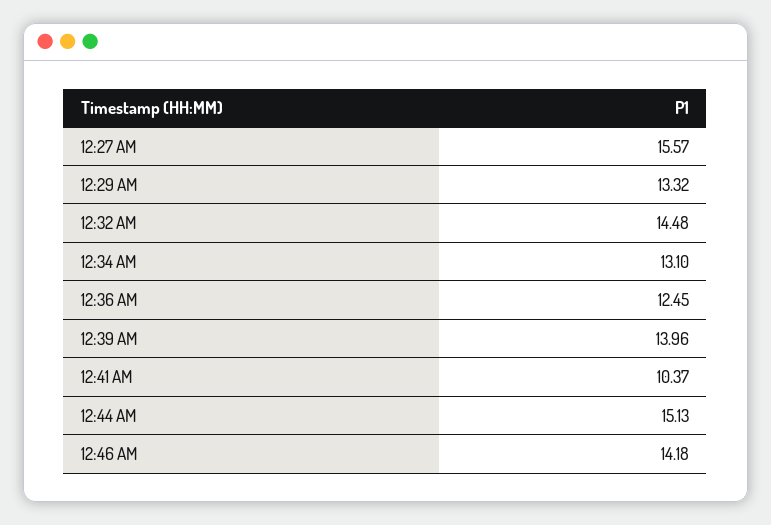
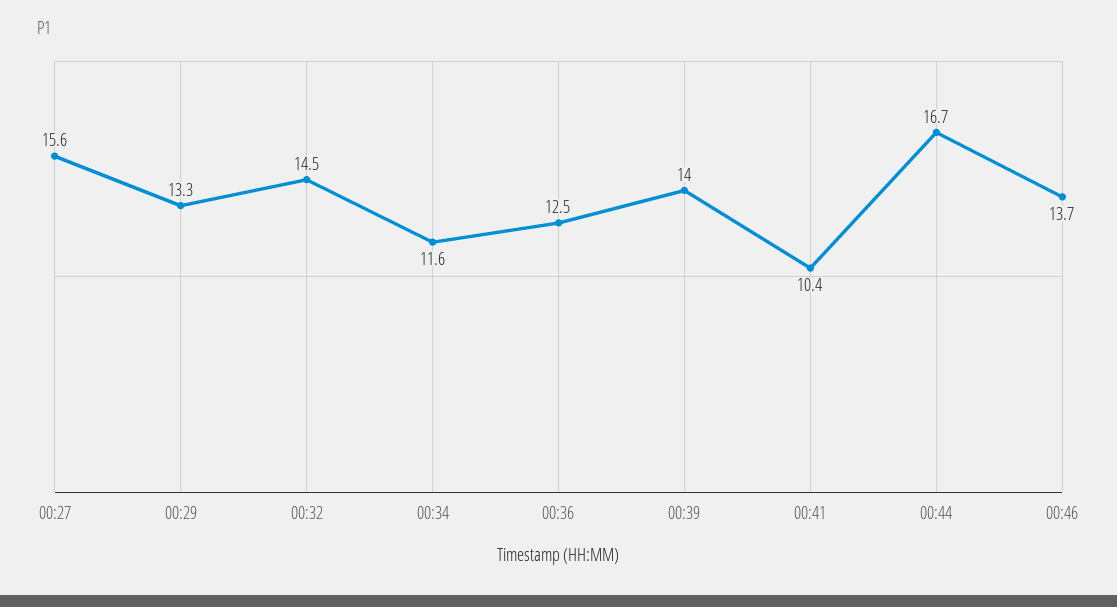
  {
    "12:27 AM": 15.57,
    "12:29 AM": 13.32,
    "12:32 AM": 14.48,
-   "12:34 AM": 13.1,
+   "12:34 AM": 11.6,
    "12:36 AM": 12.45,
    "12:39 AM": 13.96,
    "12:41 AM": 10.37,
-   "12:44 AM": 15.13,
+   "12:44 AM": 16.7,
-   "12:46 AM": 14.18
+   "12:46 AM": 13.7
  }

